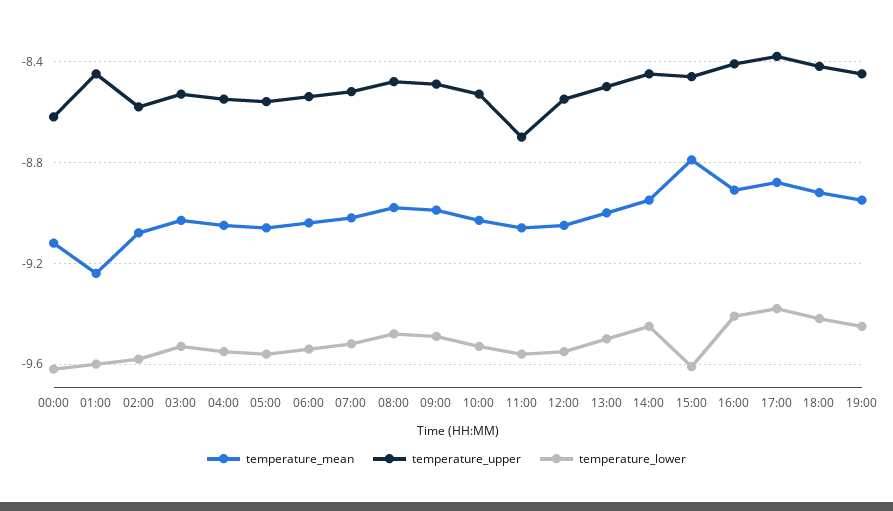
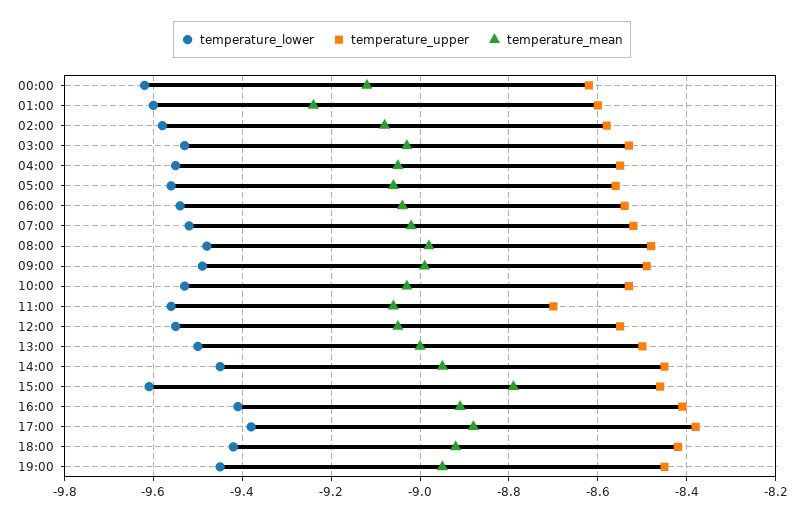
  {
    "temperature_mean": {
      "00:00": -9.1,
      "01:00": -9.25,
      "02:00": -9.1,
      "03:00": -9.05,
      "04:00": -9.05,
      "05:00": -9.05,
      "06:00": -9.05,
      "07:00": -9,
      "08:00": -9,
      "09:00": -9,
      "10:00": -9.05,
      "11:00": -9.05,
      "12:00": -9.05,
      "13:00": -9,
      "14:00": -8.95,
      "15:00": -8.8,
      "16:00": -8.9,
      "17:00": -8.9,
      "18:00": -8.9,
      "19:00": -8.95
    },
    "temperature_upper": {
      "00:00": -8.6,
-     "01:00": -8.45,
+     "01:00": -8.6,
      "02:00": -8.6,
      "03:00": -8.55,
      "04:00": -8.55,
      "05:00": -8.55,
      "06:00": -8.55,
      "07:00": -8.5,
      "08:00": -8.5,
      "09:00": -8.5,
      "10:00": -8.55,
      "11:00": -8.7,
      "12:00": -8.55,
      "13:00": -8.5,
      "14:00": -8.45,
      "15:00": -8.45,
      "16:00": -8.4,
      "17:00": -8.4,
      "18:00": -8.4,
      "19:00": -8.45
    },
    "temperature_lower": {
      "00:00": -9.6,
      "01:00": -9.6,
      "02:00": -9.6,
      "03:00": -9.55,
      "04:00": -9.55,
      "05:00": -9.55,
      "06:00": -9.55,
      "07:00": -9.5,
      "08:00": -9.5,
      "09:00": -9.5,
      "10:00": -9.55,
      "11:00": -9.55,
      "12:00": -9.55,
      "13:00": -9.5,
      "14:00": -9.45,
      "15:00": -9.6,
      "16:00": -9.4,
      "17:00": -9.4,
      "18:00": -9.4,
      "19:00": -9.45
    }
  }

